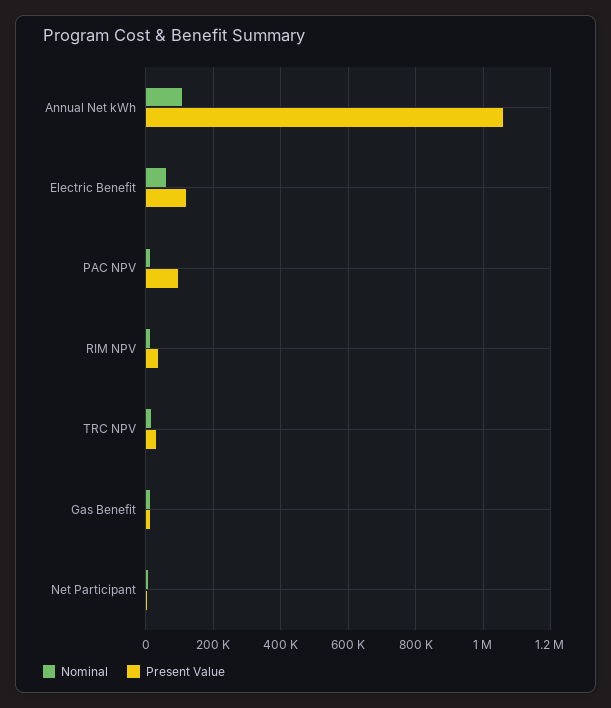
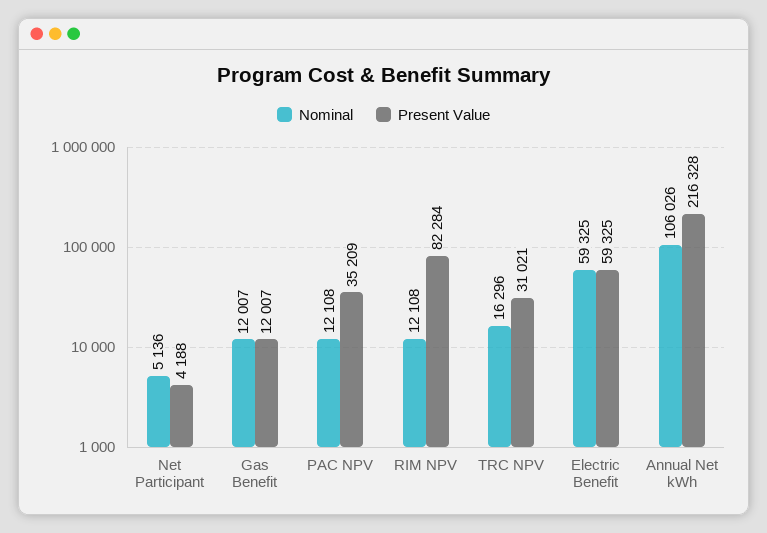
  {
    "Nominal": {
      "Annual Net kWh": 106026,
      "Electric Benefit": 59325,
      "PAC NPV": 12108,
      "RIM NPV": 12108,
      "TRC NPV": 16296,
      "Gas Benefit": 12007,
      "Net Participant": 5136
    },
    "Present Value": {
-     "Annual Net kWh": 1060000,
+     "Annual Net kWh": 216328,
-     "Electric Benefit": 120000,
+     "Electric Benefit": 59325,
-     "PAC NPV": 100000,
+     "PAC NPV": 35209,
-     "RIM NPV": 40000,
+     "RIM NPV": 82284,
      "TRC NPV": 31021,
      "Gas Benefit": 12007,
      "Net Participant": 4188
    }
  }

